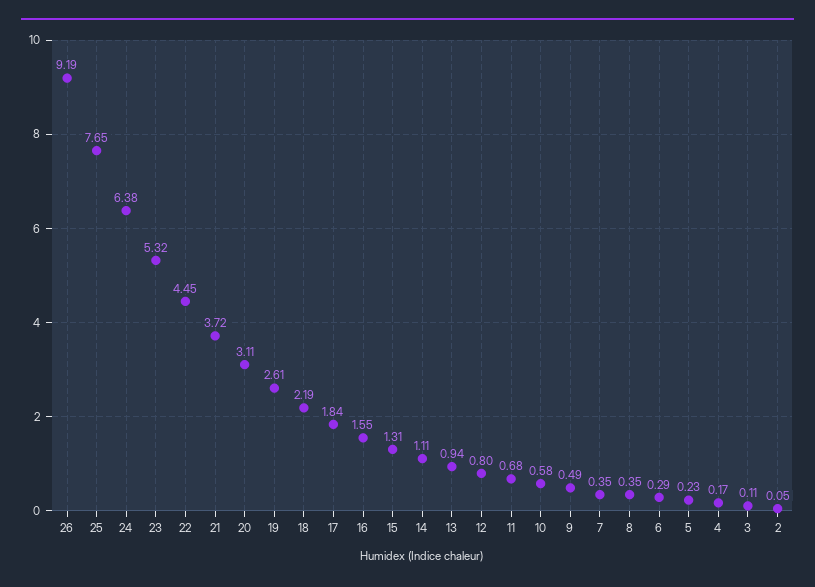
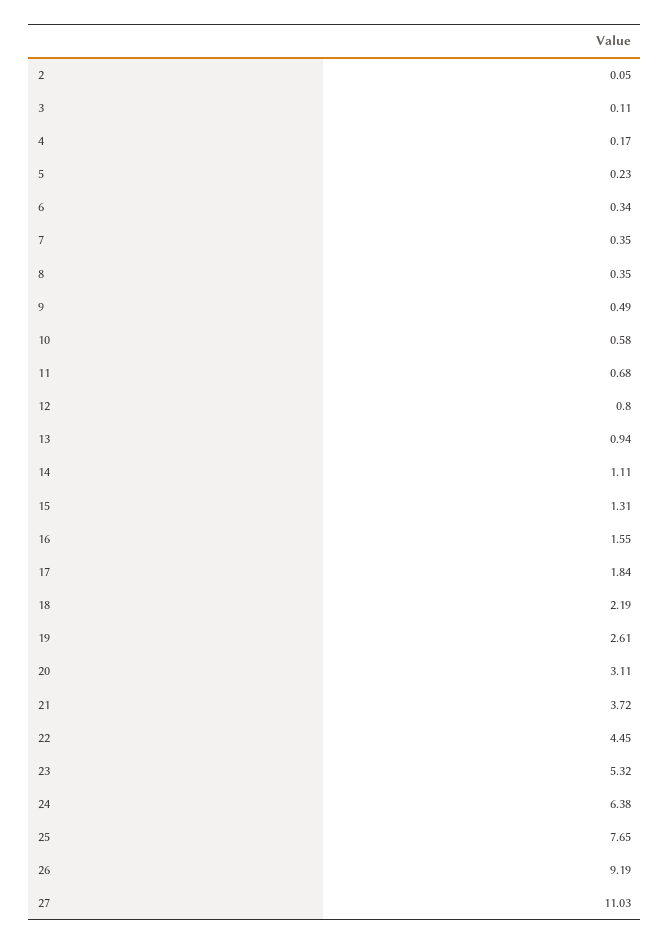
  {
    "26": 9.19,
    "25": 7.65,
    "24": 6.38,
    "23": 5.32,
    "22": 4.45,
    "21": 3.72,
    "20": 3.11,
    "19": 2.61,
    "18": 2.19,
    "17": 1.84,
    "16": 1.55,
    "15": 1.31,
    "14": 1.11,
    "13": 0.94,
    "12": 0.8,
    "11": 0.68,
    "10": 0.58,
    "9": 0.49,
    "7": 0.35,
    "8": 0.35,
-   "6": 0.29,
+   "6": 0.34,
    "5": 0.23,
    "4": 0.17,
    "3": 0.11,
-   "2": 0.05
+   "2": 0.05,
+   "27": 11.03
  }

